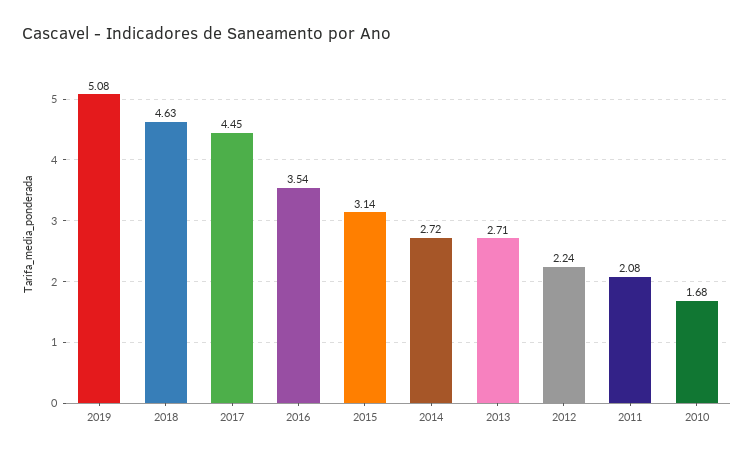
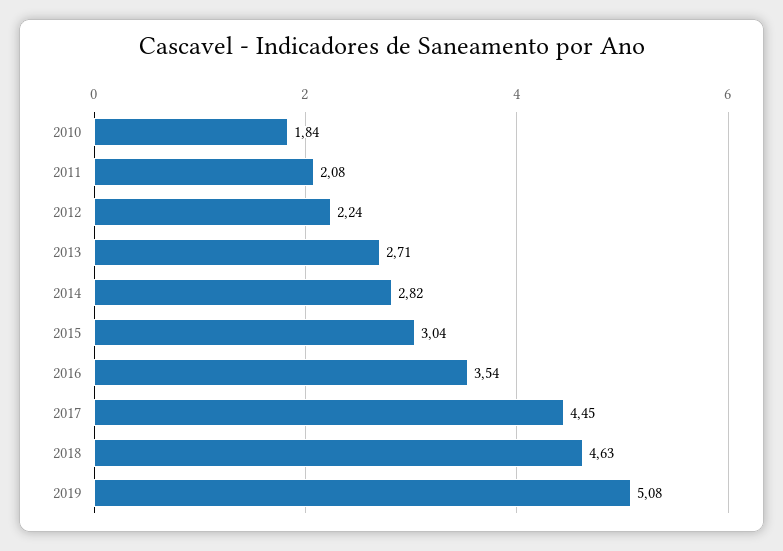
  {
    "2019": 5.08,
    "2018": 4.63,
    "2017": 4.45,
    "2016": 3.54,
-   "2015": 3.14,
+   "2015": 3.04,
-   "2014": 2.72,
+   "2014": 2.82,
    "2013": 2.71,
    "2012": 2.24,
    "2011": 2.08,
-   "2010": 1.68
+   "2010": 1.84
  }

